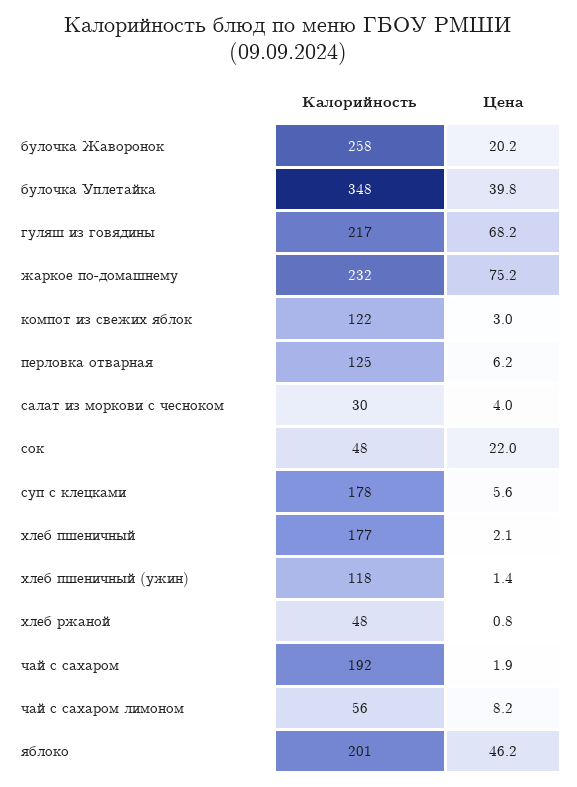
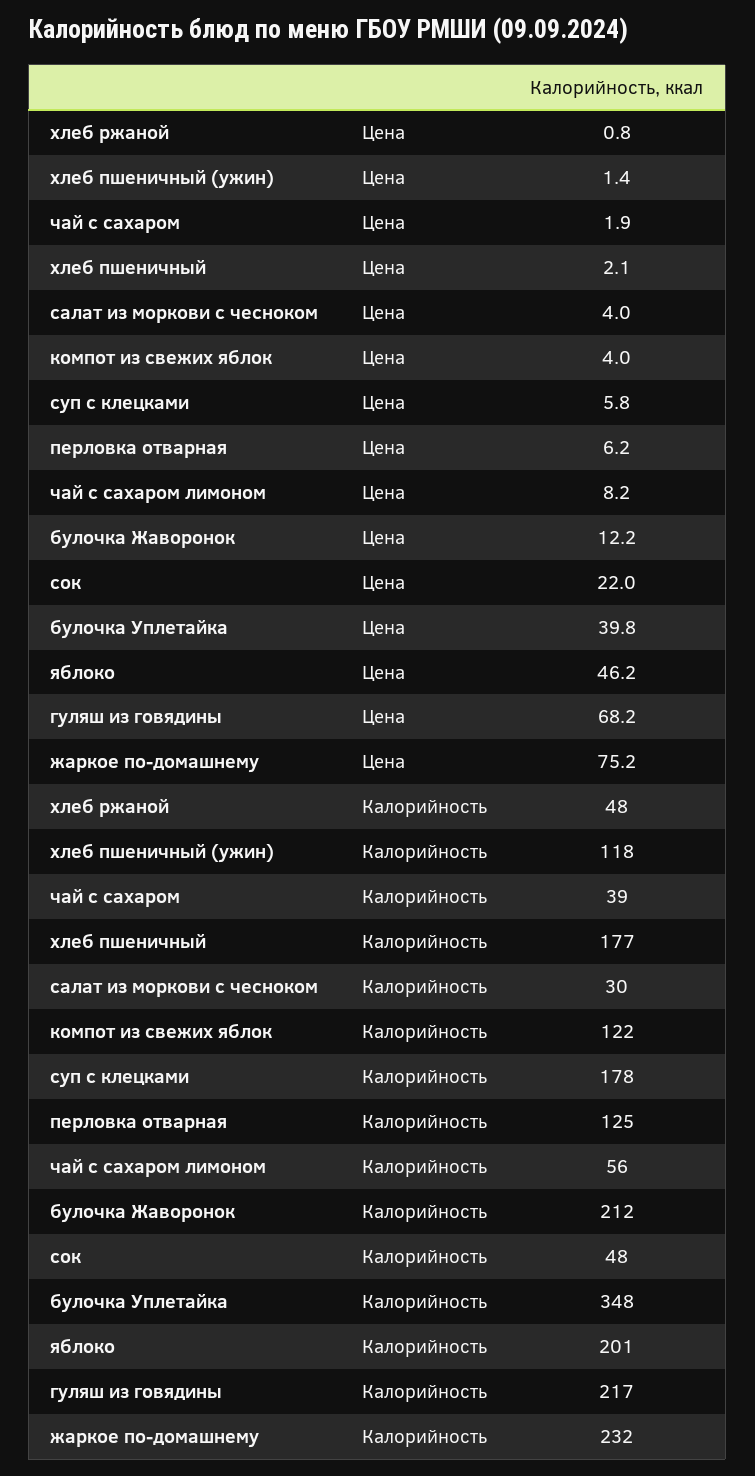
  {
    "Калорийность": {
-     "булочка Жаворонок": 258,
+     "булочка Жаворонок": 212,
      "булочка Уплетайка": 348,
      "гуляш из говядины": 217,
      "жаркое по-домашнему": 232,
      "компот из свежих яблок": 122,
      "перловка отварная": 125,
      "салат из моркови с чесноком": 30,
      "сок": 48,
      "суп с клецками": 178,
      "хлеб пшеничный": 177,
      "хлеб пшеничный (ужин)": 118,
      "хлеб ржаной": 48,
-     "чай с сахаром": 192,
+     "чай с сахаром": 39,
      "чай с сахаром лимоном": 56,
      "яблоко": 201
    },
    "Цена": {
-     "булочка Жаворонок": 20.2,
+     "булочка Жаворонок": 12.2,
      "булочка Уплетайка": 39.8,
      "гуляш из говядины": 68.2,
      "жаркое по-домашнему": 75.2,
-     "компот из свежих яблок": 3,
+     "компот из свежих яблок": 4,
      "перловка отварная": 6.2,
      "салат из моркови с чесноком": 4,
      "сок": 22,
-     "суп с клецками": 5.6,
+     "суп с клецками": 5.8,
      "хлеб пшеничный": 2.1,
      "хлеб пшеничный (ужин)": 1.4,
      "хлеб ржаной": 0.8,
      "чай с сахаром": 1.9,
      "чай с сахаром лимоном": 8.2,
      "яблоко": 46.2
    }
  }

